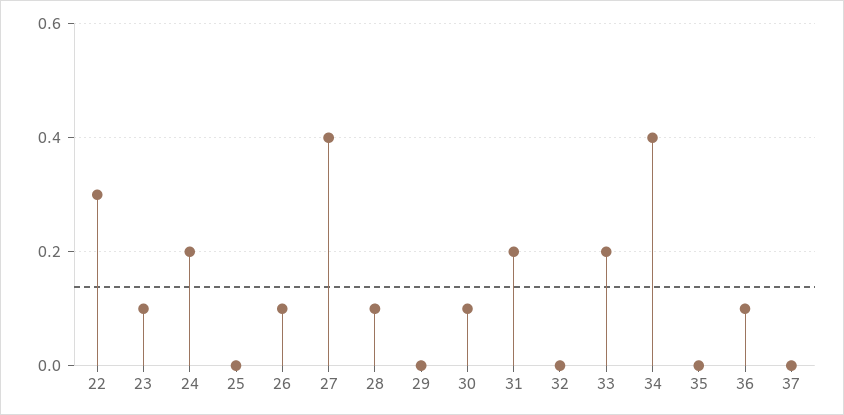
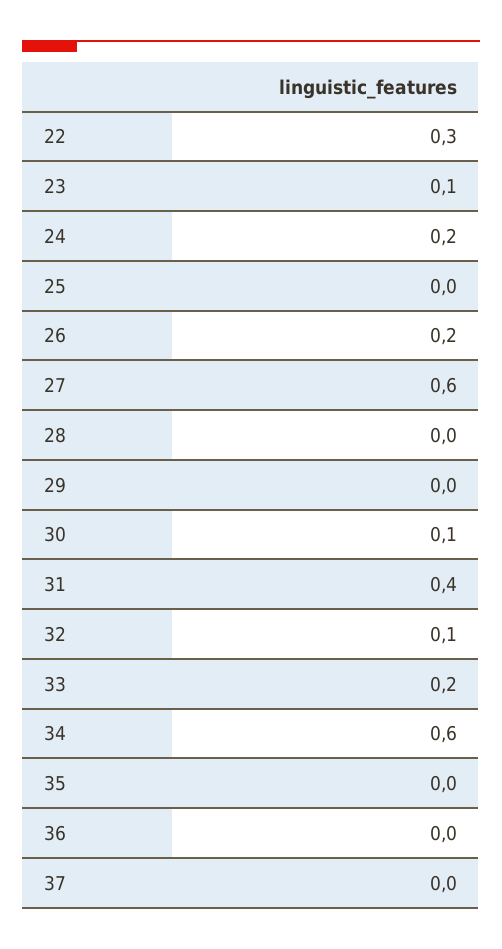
  {
    "22": 0.3,
    "23": 0.1,
    "24": 0.2,
    "25": 0,
-   "26": 0.1,
+   "26": 0.2,
-   "27": 0.4,
+   "27": 0.6,
-   "28": 0.1,
+   "28": 0,
    "29": 0,
    "30": 0.1,
-   "31": 0.2,
+   "31": 0.4,
-   "32": 0,
+   "32": 0.1,
    "33": 0.2,
-   "34": 0.4,
+   "34": 0.6,
    "35": 0,
-   "36": 0.1,
+   "36": 0,
    "37": 0
  }

